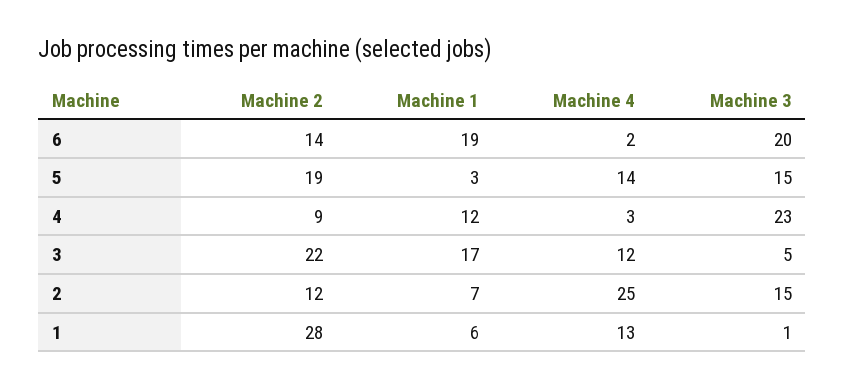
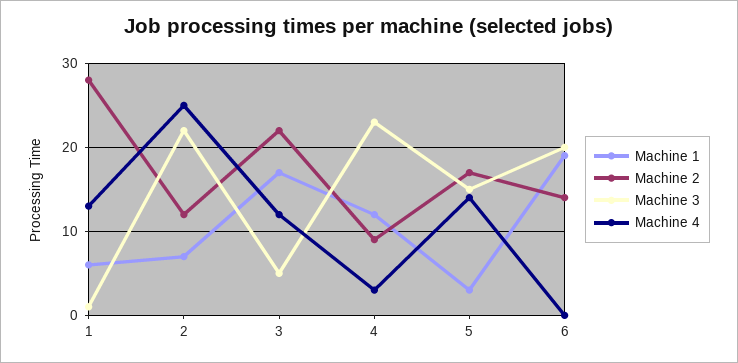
  {
    "Machine 2": {
      "6": 14,
-     "5": 19,
+     "5": 17,
      "4": 9,
      "3": 22,
      "2": 12,
      "1": 28
    },
    "Machine 1": {
      "6": 19,
      "5": 3,
      "4": 12,
      "3": 17,
      "2": 7,
      "1": 6
    },
    "Machine 4": {
-     "6": 2,
+     "6": 0,
      "5": 14,
      "4": 3,
      "3": 12,
      "2": 25,
      "1": 13
    },
    "Machine 3": {
      "6": 20,
      "5": 15,
      "4": 23,
      "3": 5,
-     "2": 15,
+     "2": 22,
      "1": 1
    }
  }

